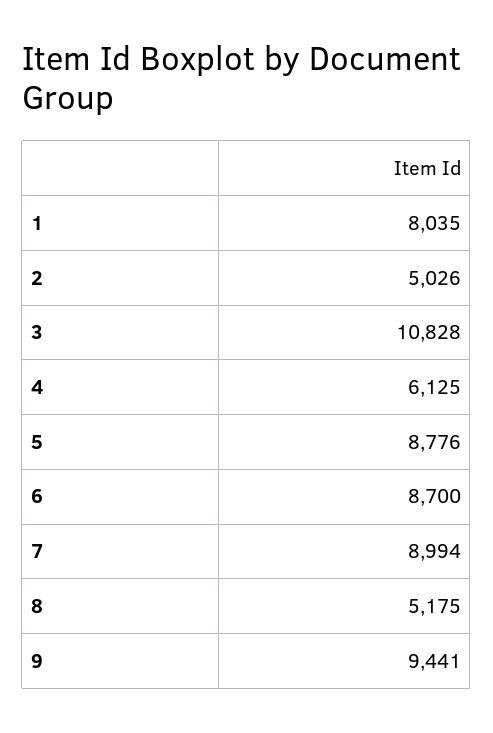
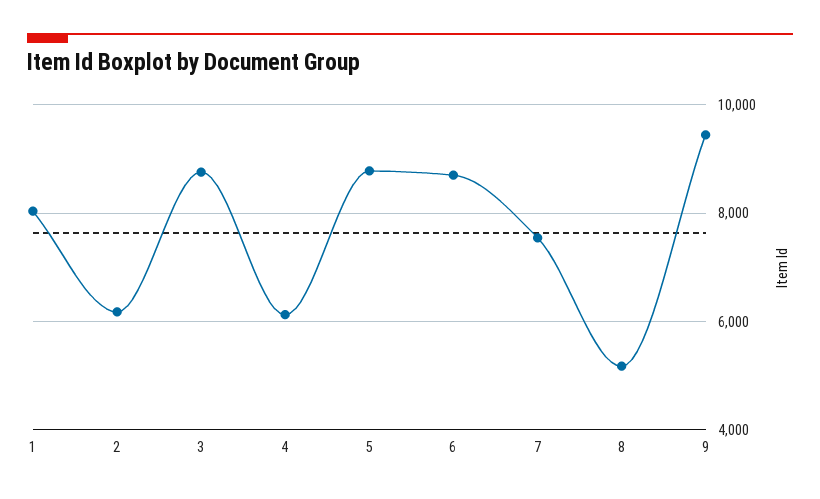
  {
    "1": 8035,
-   "2": 5026,
+   "2": 6200,
-   "3": 10828,
+   "3": 8800,
    "4": 6125,
    "5": 8776,
    "6": 8700,
-   "7": 8994,
+   "7": 7600,
    "8": 5175,
    "9": 9441
  }

